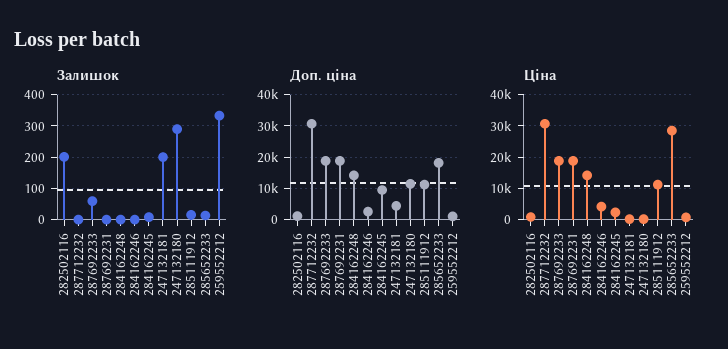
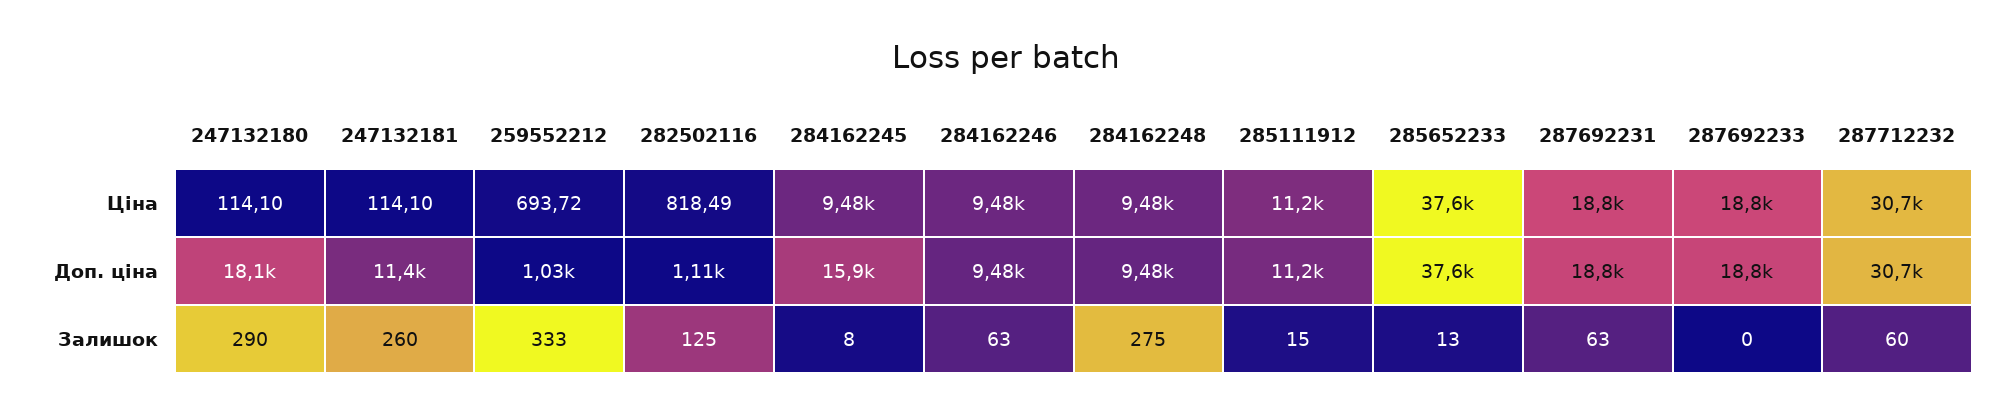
  {
    "Залишок": {
-     "282502116": 200,
+     "282502116": 125,
-     "287712232": 0,
+     "287712232": 60,
-     "287692233": 60,
+     "287692233": 0,
-     "287692231": 0,
+     "287692231": 63,
-     "284162248": 0,
+     "284162248": 275,
-     "284162246": 0,
+     "284162246": 63,
      "284162245": 8,
-     "247132181": 200,
+     "247132181": 260,
      "247132180": 290,
      "285111912": 15,
      "285652233": 13,
      "259552212": 333
    },
    "Доп. ціна": {
      "282502116": 1110,
      "287712232": 30700,
      "287692233": 18800,
      "287692231": 18800,
-     "284162248": 14000,
+     "284162248": 9480,
-     "284162246": 2000,
+     "284162246": 9480,
-     "284162245": 10000,
+     "284162245": 15900,
-     "247132181": 4000,
+     "247132181": 11400,
-     "247132180": 12000,
+     "247132180": 18100,
      "285111912": 11200,
-     "285652233": 18000,
+     "285652233": 37600,
      "259552212": 1030
    },
    "Ціна": {
      "282502116": 818.49,
      "287712232": 30700,
      "287692233": 18800,
      "287692231": 18800,
-     "284162248": 14000,
+     "284162248": 9480,
-     "284162246": 4000,
+     "284162246": 9480,
-     "284162245": 2000,
+     "284162245": 9480,
      "247132181": 114.1,
      "247132180": 114.1,
      "285111912": 11200,
-     "285652233": 28000,
+     "285652233": 37600,
      "259552212": 693.72
    }
  }

